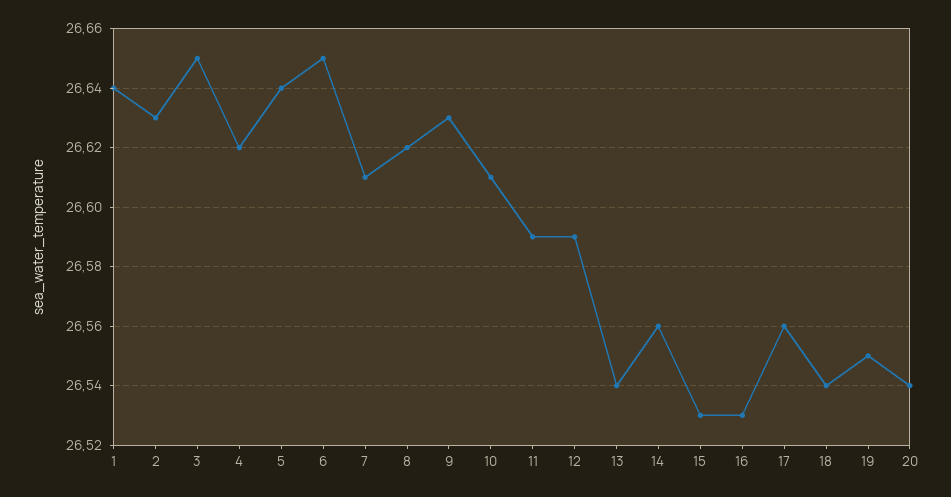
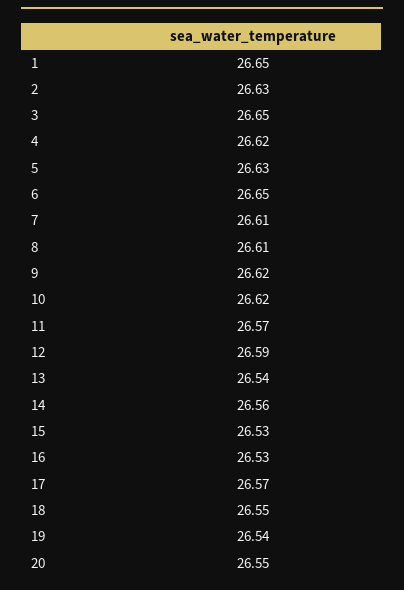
  {
-   "1": 26.64,
+   "1": 26.65,
    "2": 26.63,
    "3": 26.65,
    "4": 26.62,
-   "5": 26.64,
+   "5": 26.63,
    "6": 26.65,
    "7": 26.61,
-   "8": 26.62,
+   "8": 26.61,
-   "9": 26.63,
+   "9": 26.62,
-   "10": 26.61,
+   "10": 26.62,
-   "11": 26.59,
+   "11": 26.57,
    "12": 26.59,
    "13": 26.54,
    "14": 26.56,
    "15": 26.53,
    "16": 26.53,
-   "17": 26.56,
+   "17": 26.57,
-   "18": 26.54,
+   "18": 26.55,
-   "19": 26.55,
+   "19": 26.54,
-   "20": 26.54
+   "20": 26.55
  }

